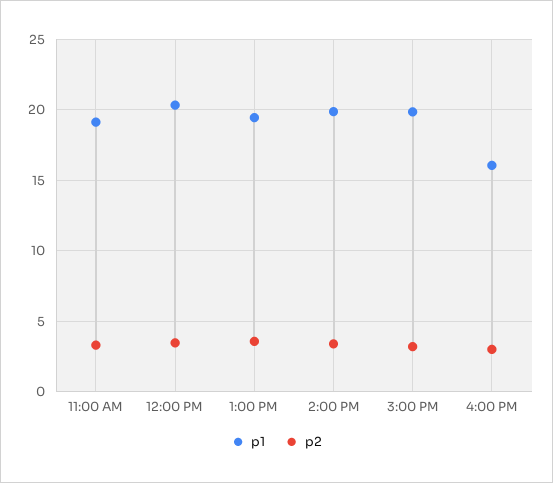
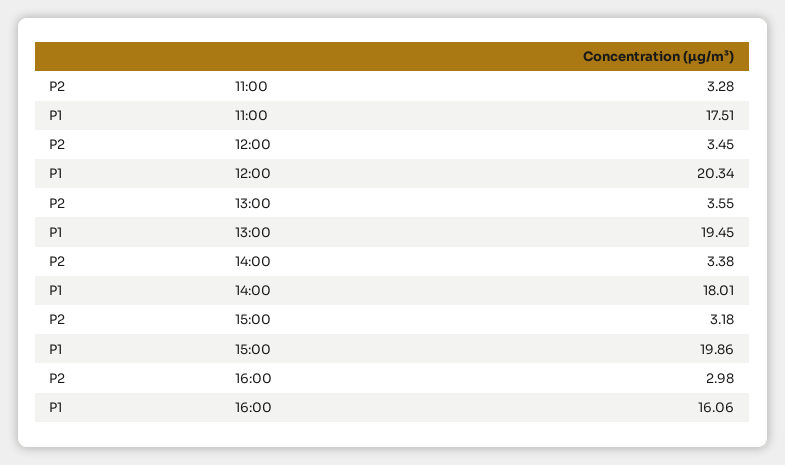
  {
    "p1": {
-     "11:00 AM": 19,
+     "11:00 AM": 17.51,
      "12:00 PM": 20.34,
      "1:00 PM": 19.45,
-     "2:00 PM": 20,
+     "2:00 PM": 18.01,
      "3:00 PM": 19.86,
      "4:00 PM": 16.06
    },
    "p2": {
      "11:00 AM": 3.28,
      "12:00 PM": 3.45,
      "1:00 PM": 3.55,
      "2:00 PM": 3.38,
      "3:00 PM": 3.18,
      "4:00 PM": 2.98
    }
  }

